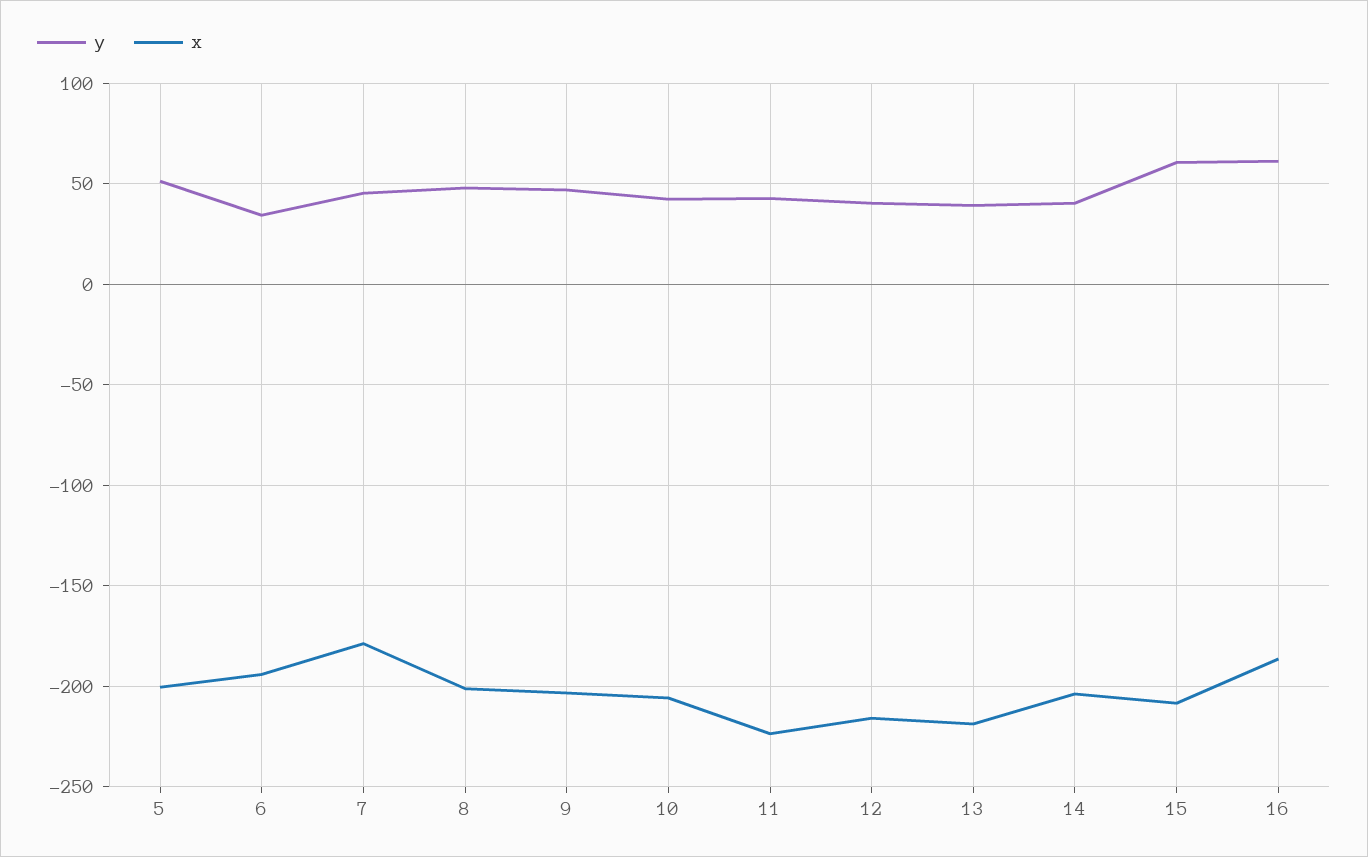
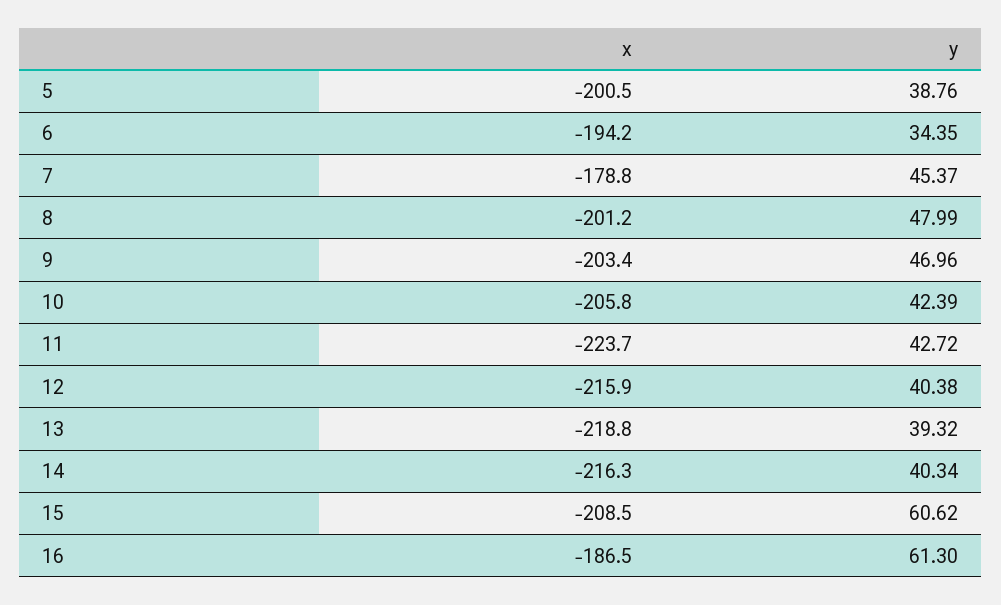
  {
    "y": {
-     "5": 50,
+     "5": 38.76,
      "6": 34.35,
      "7": 45.37,
      "8": 47.99,
      "9": 46.96,
      "10": 42.39,
      "11": 42.72,
      "12": 40.38,
      "13": 39.32,
      "14": 40.34,
      "15": 60.62,
      "16": 61.3
    },
    "x": {
      "5": -200.5,
      "6": -194.2,
      "7": -178.8,
      "8": -201.2,
      "9": -203.4,
      "10": -205.8,
      "11": -223.7,
      "12": -215.9,
      "13": -218.8,
-     "14": -205,
+     "14": -216.3,
      "15": -208.5,
      "16": -186.5
    }
  }

